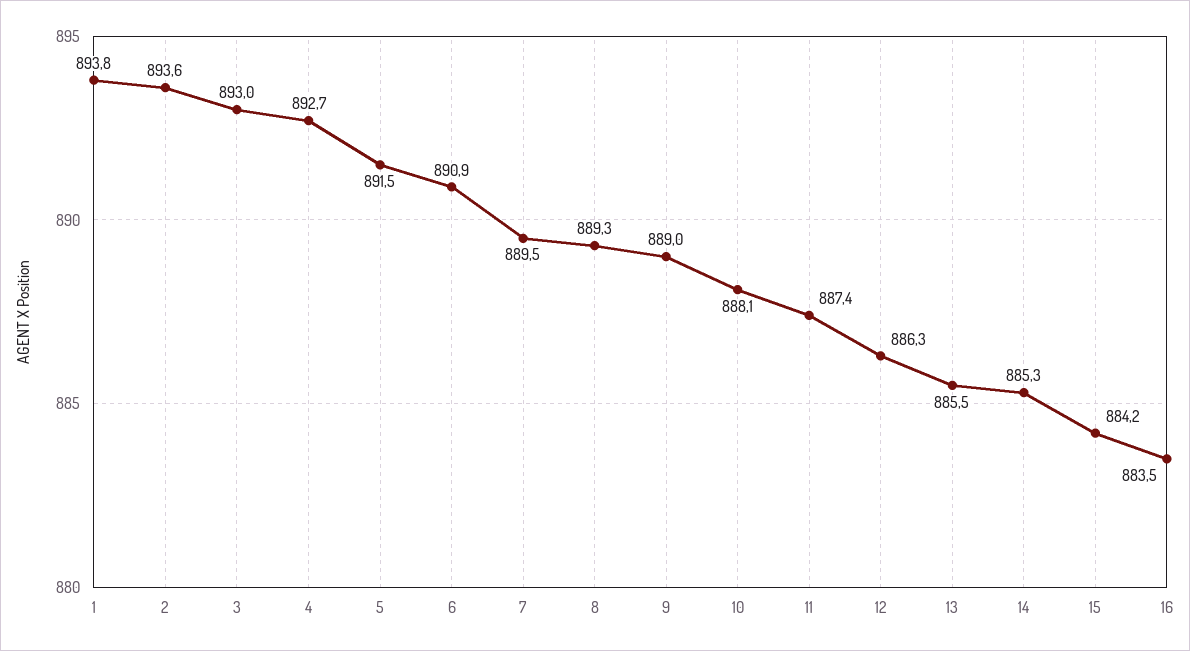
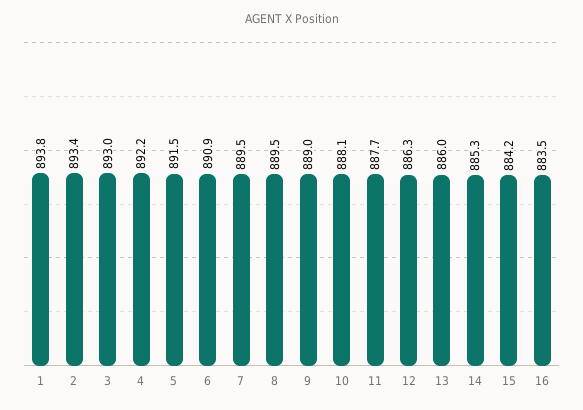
  {
    "1": 893.8,
-   "2": 893.6,
+   "2": 893.4,
    "3": 893,
-   "4": 892.7,
+   "4": 892.2,
    "5": 891.5,
    "6": 890.9,
    "7": 889.5,
-   "8": 889.3,
+   "8": 889.5,
    "9": 889,
    "10": 888.1,
-   "11": 887.4,
+   "11": 887.7,
    "12": 886.3,
-   "13": 885.5,
+   "13": 886,
    "14": 885.3,
    "15": 884.2,
    "16": 883.5
  }

